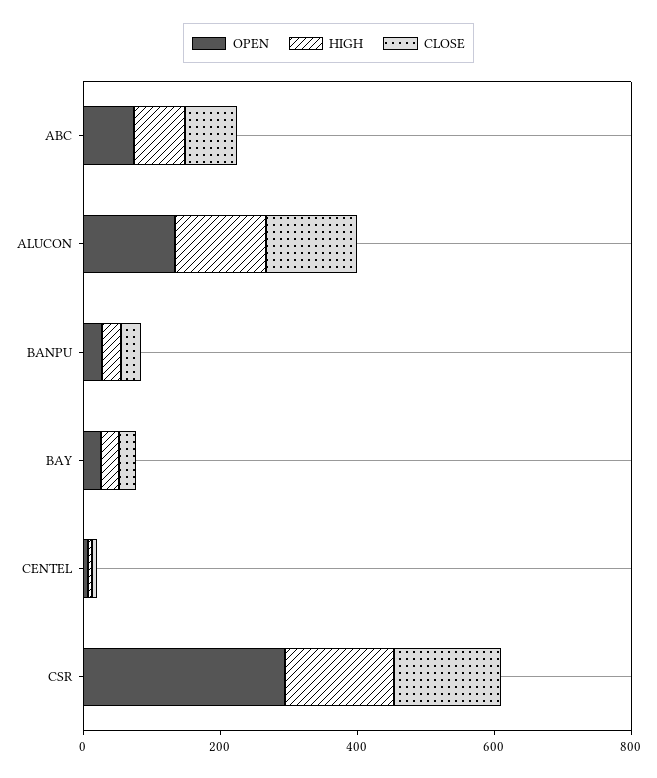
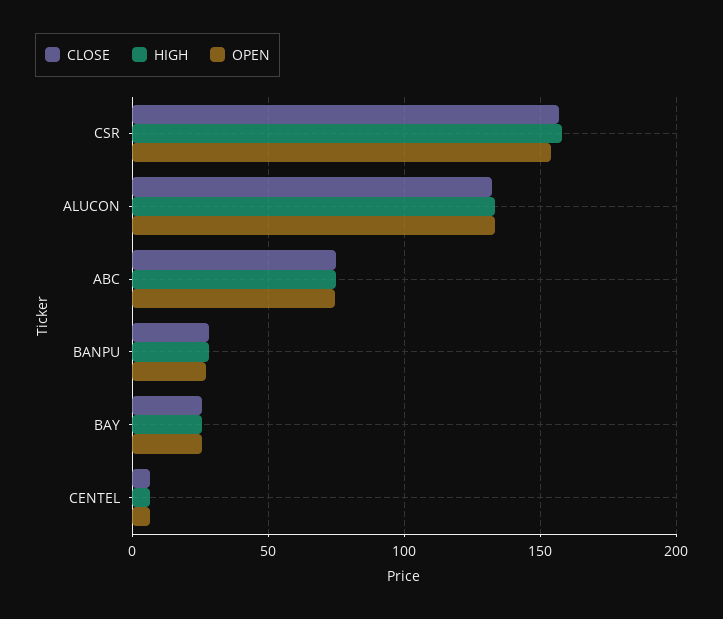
  {
    "OPEN": {
      "ABC": 75,
      "ALUCON": 135,
      "BANPU": 25,
      "BAY": 25,
      "CENTEL": 5,
-     "CSR": 300
+     "CSR": 155
    },
    "HIGH": {
      "ABC": 75,
      "ALUCON": 135,
      "BANPU": 30,
      "BAY": 25,
      "CENTEL": 5,
      "CSR": 160
    },
    "CLOSE": {
      "ABC": 75,
      "ALUCON": 130,
      "BANPU": 30,
      "BAY": 25,
      "CENTEL": 5,
      "CSR": 155
    }
  }

